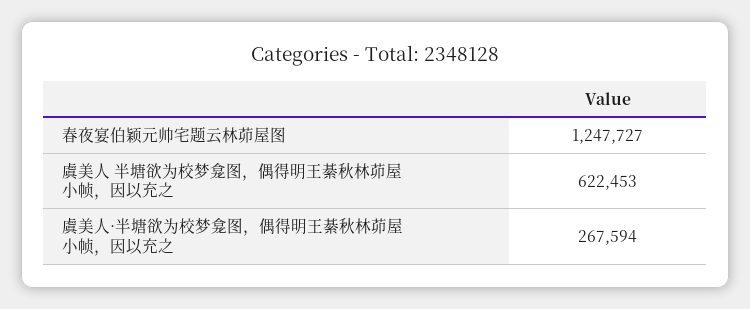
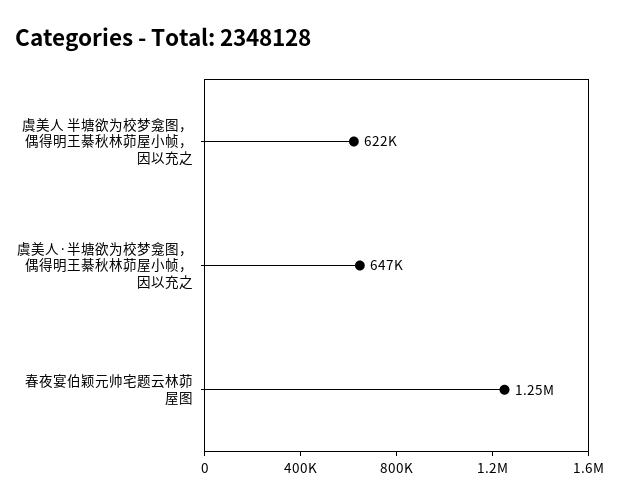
  {
    "春夜宴伯颖元帅宅题云林茆屋图": 1247727,
    "虞美人 半塘欲为校梦龛图，偶得明王綦秋林茆屋小帧，因以充之": 622453,
-   "虞美人·半塘欲为校梦龛图，偶得明王綦秋林茆屋小帧，因以充之": 267594
+   "虞美人·半塘欲为校梦龛图，偶得明王綦秋林茆屋小帧，因以充之": 647000
  }

